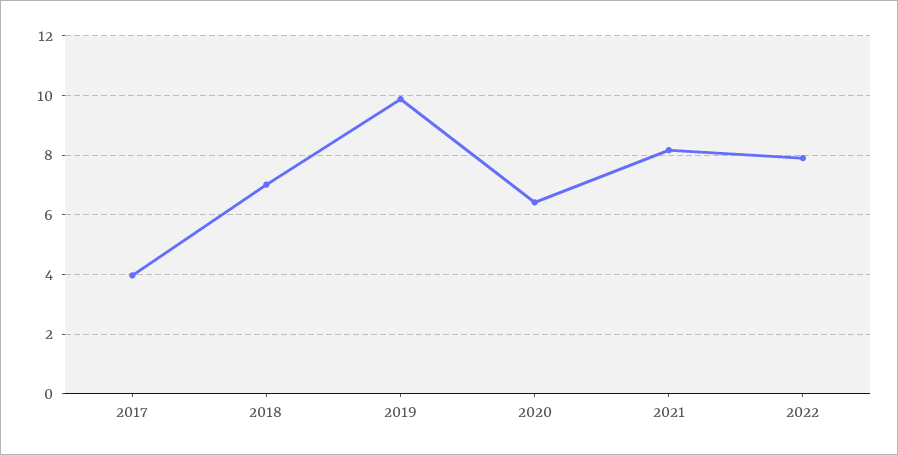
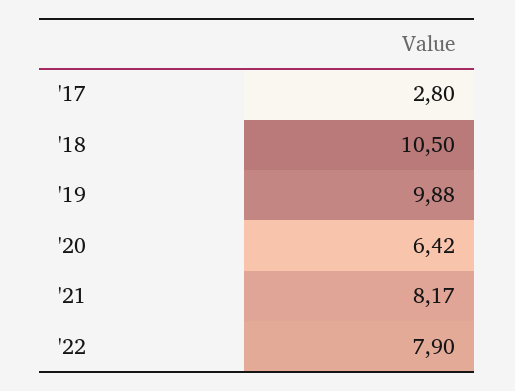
  {
-   "2017": 4,
+   "2017": 2.8,
-   "2018": 7,
+   "2018": 10.5,
    "2019": 9.88,
    "2020": 6.42,
    "2021": 8.17,
    "2022": 7.9
  }

